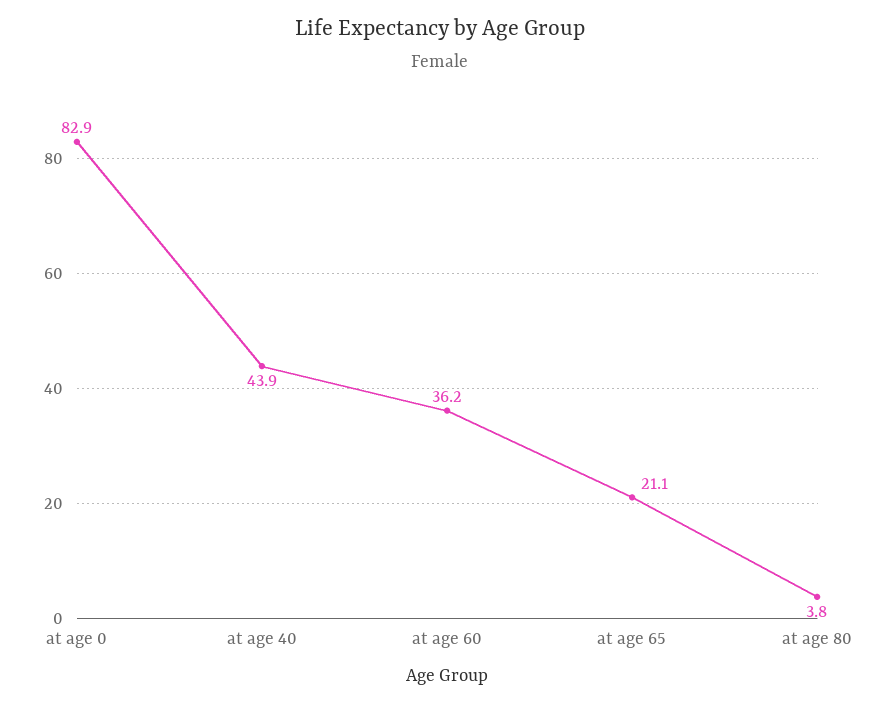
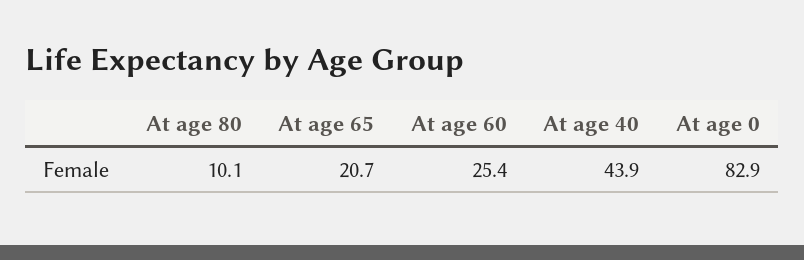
  {
    "at age 0": 82.9,
    "at age 40": 43.9,
-   "at age 60": 36.2,
+   "at age 60": 25.4,
-   "at age 65": 21.1,
+   "at age 65": 20.7,
-   "at age 80": 3.8
+   "at age 80": 10.1
  }

